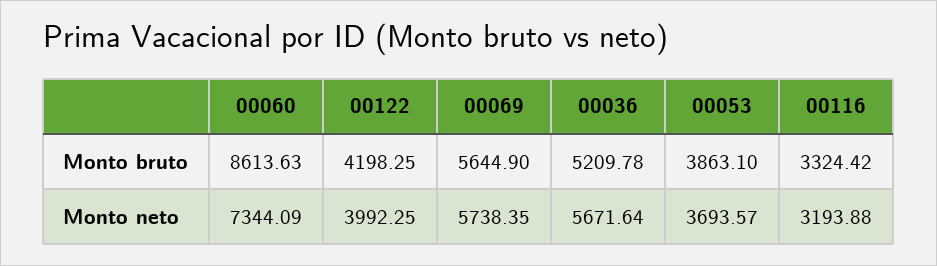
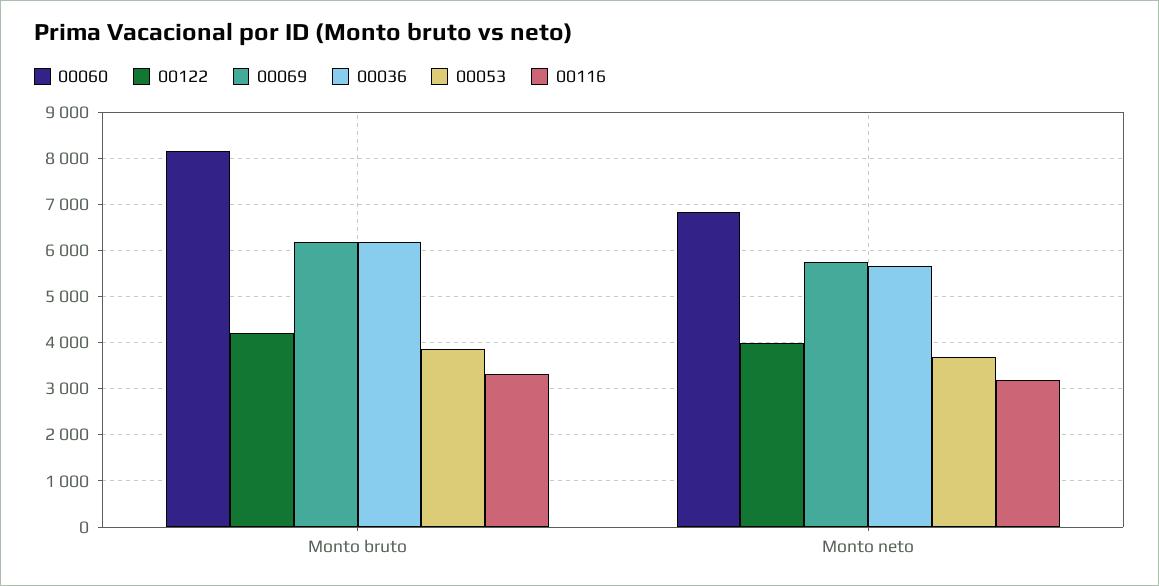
  {
    "00060": {
-     "Monto bruto": 8613.63,
+     "Monto bruto": 8200,
-     "Monto neto": 7344.09
+     "Monto neto": 6800
    },
    "00122": {
      "Monto bruto": 4198.25,
      "Monto neto": 3992.25
    },
    "00069": {
-     "Monto bruto": 5644.9,
+     "Monto bruto": 6200,
      "Monto neto": 5738.35
    },
    "00036": {
-     "Monto bruto": 5209.78,
+     "Monto bruto": 6200,
      "Monto neto": 5671.64
    },
    "00053": {
      "Monto bruto": 3863.1,
      "Monto neto": 3693.57
    },
    "00116": {
      "Monto bruto": 3324.42,
      "Monto neto": 3193.88
    }
  }

